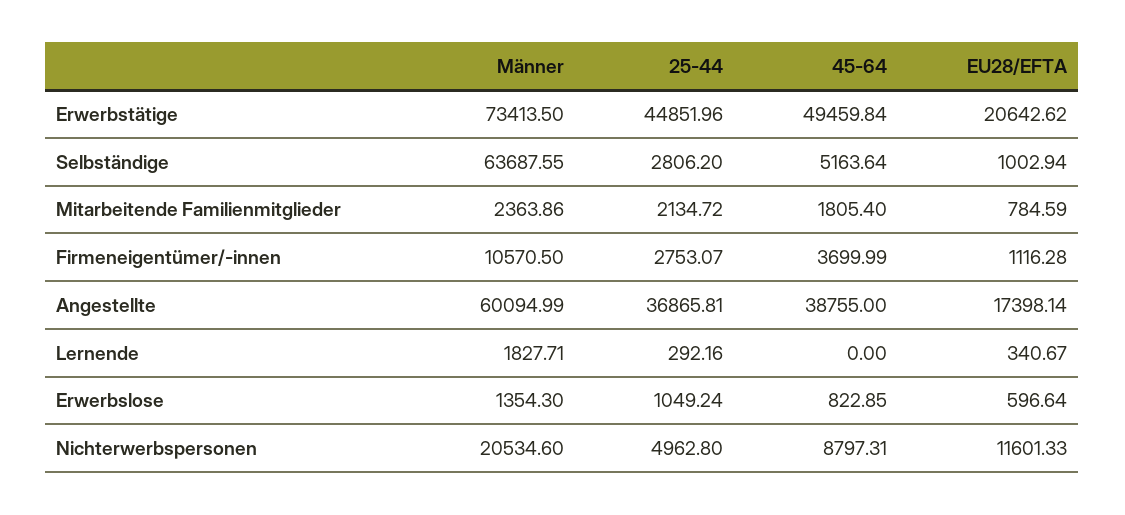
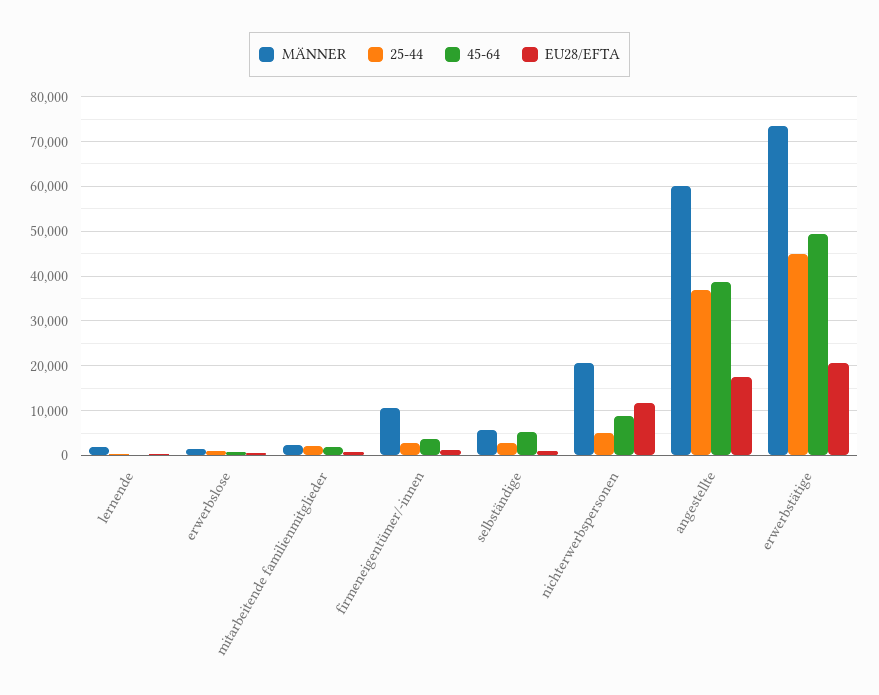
  {
    "Männer": {
      "Erwerbstätige": 73413.5,
-     "Selbständige": 63687.55,
+     "Selbständige": 6000,
      "Mitarbeitende Familienmitglieder": 2363.86,
      "Firmeneigentümer/-innen": 10570.5,
      "Angestellte": 60094.99,
      "Lernende": 1827.71,
      "Erwerbslose": 1354.3,
      "Nichterwerbspersonen": 20534.6
    },
    "25-44": {
      "Erwerbstätige": 44851.96,
      "Selbständige": 2806.2,
      "Mitarbeitende Familienmitglieder": 2134.72,
      "Firmeneigentümer/-innen": 2753.07,
      "Angestellte": 36865.81,
      "Lernende": 292.16,
      "Erwerbslose": 1049.24,
      "Nichterwerbspersonen": 4962.8
    },
    "45-64": {
      "Erwerbstätige": 49459.84,
      "Selbständige": 5163.64,
      "Mitarbeitende Familienmitglieder": 1805.4,
      "Firmeneigentümer/-innen": 3699.99,
      "Angestellte": 38755,
      "Lernende": 0,
      "Erwerbslose": 822.85,
      "Nichterwerbspersonen": 8797.31
    },
    "EU28/EFTA": {
      "Erwerbstätige": 20642.62,
      "Selbständige": 1002.94,
      "Mitarbeitende Familienmitglieder": 784.59,
      "Firmeneigentümer/-innen": 1116.28,
      "Angestellte": 17398.14,
      "Lernende": 340.67,
      "Erwerbslose": 596.64,
      "Nichterwerbspersonen": 11601.33
    }
  }

